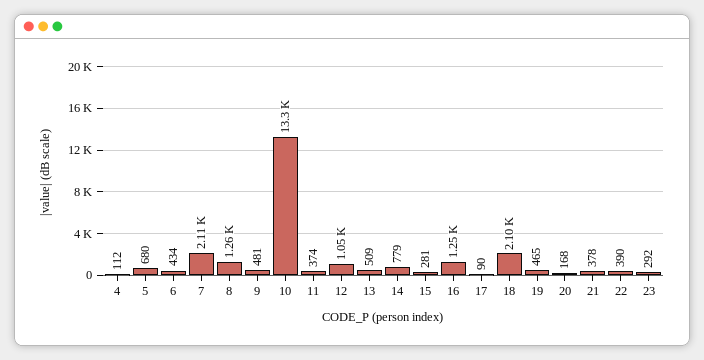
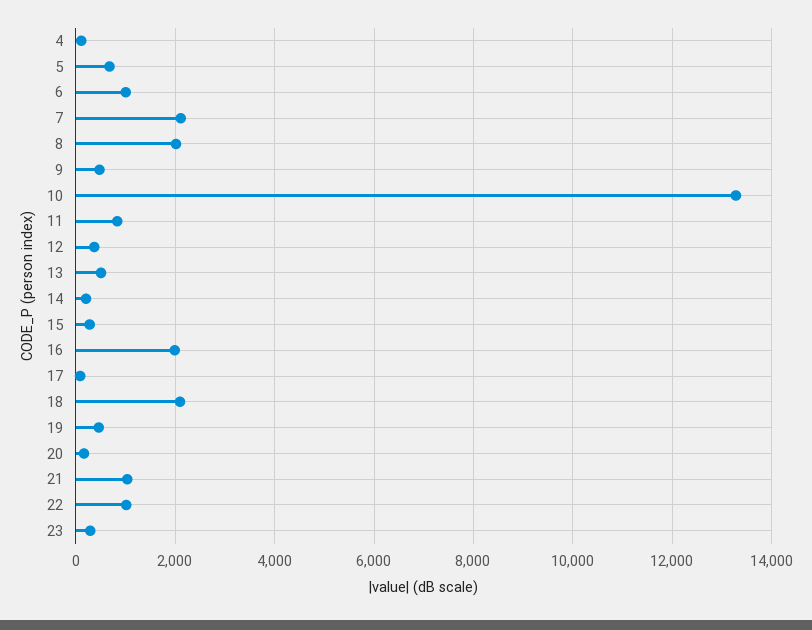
  {
    "4": 112,
    "5": 680,
-   "6": 434,
+   "6": 1000,
    "7": 2110,
-   "8": 1260,
+   "8": 2000,
    "9": 481,
    "10": 13300,
-   "11": 374,
+   "11": 800,
-   "12": 1050,
+   "12": 400,
    "13": 509,
-   "14": 779,
+   "14": 200,
    "15": 281,
-   "16": 1250,
+   "16": 2000,
    "17": 90,
    "18": 2100,
    "19": 465,
    "20": 168,
-   "21": 378,
+   "21": 1000,
-   "22": 390,
+   "22": 1000,
    "23": 292
  }

